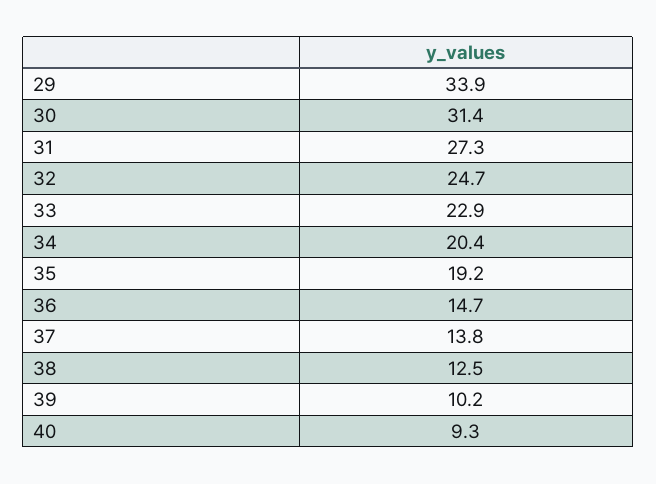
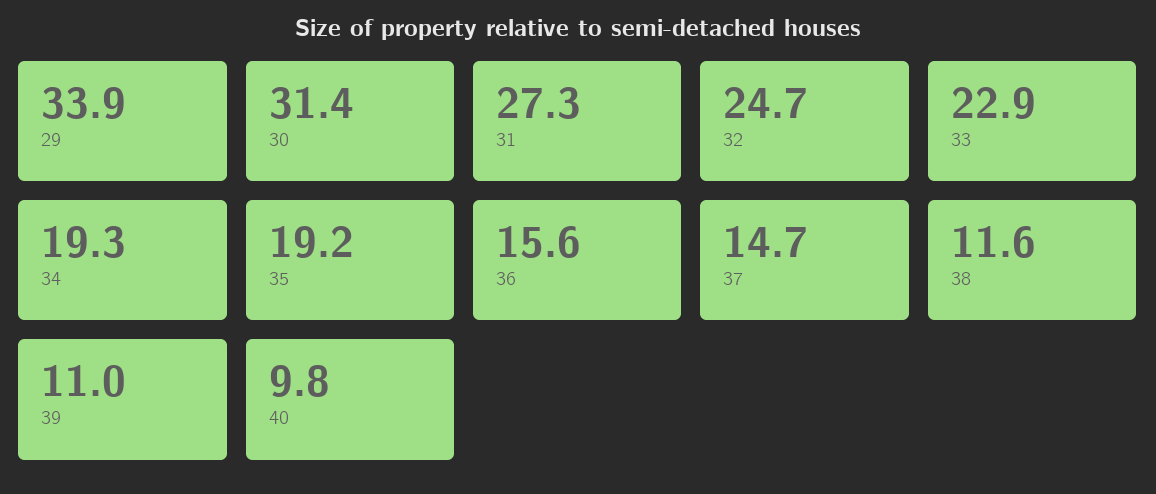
  {
    "29": 33.9,
    "30": 31.4,
    "31": 27.3,
    "32": 24.7,
    "33": 22.9,
-   "34": 20.4,
+   "34": 19.3,
    "35": 19.2,
-   "36": 14.7,
+   "36": 15.6,
-   "37": 13.8,
+   "37": 14.7,
-   "38": 12.5,
+   "38": 11.6,
-   "39": 10.2,
+   "39": 11,
-   "40": 9.3
+   "40": 9.8
  }

